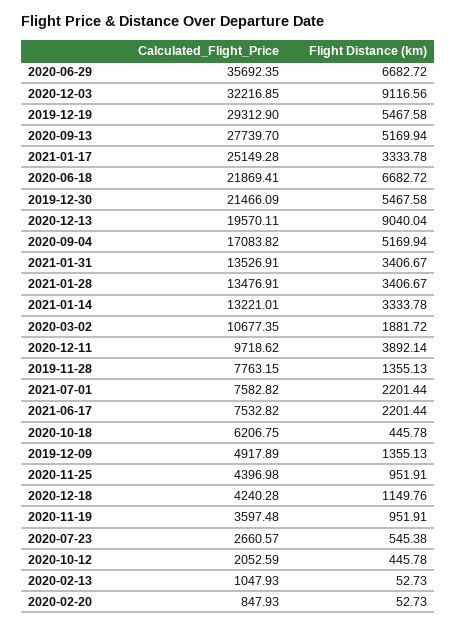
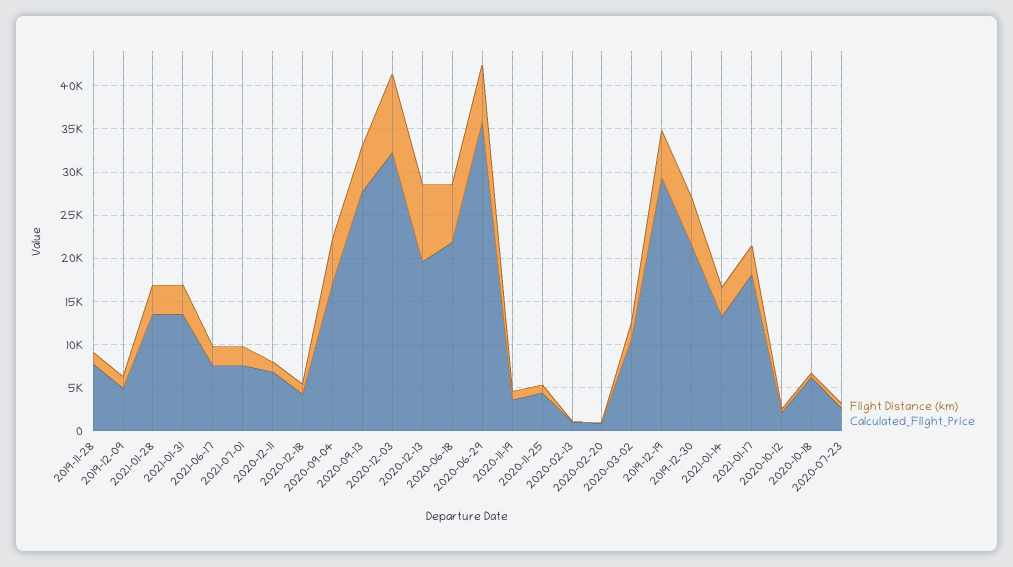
  {
    "Calculated_Flight_Price": {
      "2020-06-29": 35692.35,
      "2020-12-03": 32216.85,
      "2019-12-19": 29312.9,
      "2020-09-13": 27739.7,
-     "2021-01-17": 25149.28,
+     "2021-01-17": 18000,
      "2020-06-18": 21869.41,
      "2019-12-30": 21466.09,
      "2020-12-13": 19570.11,
      "2020-09-04": 17083.82,
      "2021-01-31": 13526.91,
      "2021-01-28": 13476.91,
      "2021-01-14": 13221.01,
      "2020-03-02": 10677.35,
-     "2020-12-11": 9718.62,
+     "2020-12-11": 7000,
      "2019-11-28": 7763.15,
      "2021-07-01": 7582.82,
      "2021-06-17": 7532.82,
      "2020-10-18": 6206.75,
      "2019-12-09": 4917.89,
      "2020-11-25": 4396.98,
      "2020-12-18": 4240.28,
      "2020-11-19": 3597.48,
      "2020-07-23": 2660.57,
      "2020-10-12": 2052.59,
      "2020-02-13": 1047.93,
      "2020-02-20": 847.93
    },
    "Flight Distance (km)": {
      "2020-06-29": 6682.72,
      "2020-12-03": 9116.56,
      "2019-12-19": 5467.58,
      "2020-09-13": 5169.94,
      "2021-01-17": 3333.78,
      "2020-06-18": 6682.72,
      "2019-12-30": 5467.58,
      "2020-12-13": 9040.04,
      "2020-09-04": 5169.94,
      "2021-01-31": 3406.67,
      "2021-01-28": 3406.67,
      "2021-01-14": 3333.78,
      "2020-03-02": 1881.72,
-     "2020-12-11": 3892.14,
+     "2020-12-11": 1000,
      "2019-11-28": 1355.13,
      "2021-07-01": 2201.44,
      "2021-06-17": 2201.44,
      "2020-10-18": 445.78,
      "2019-12-09": 1355.13,
      "2020-11-25": 951.91,
      "2020-12-18": 1149.76,
      "2020-11-19": 951.91,
      "2020-07-23": 545.38,
      "2020-10-12": 445.78,
      "2020-02-13": 52.73,
      "2020-02-20": 52.73
    }
  }

